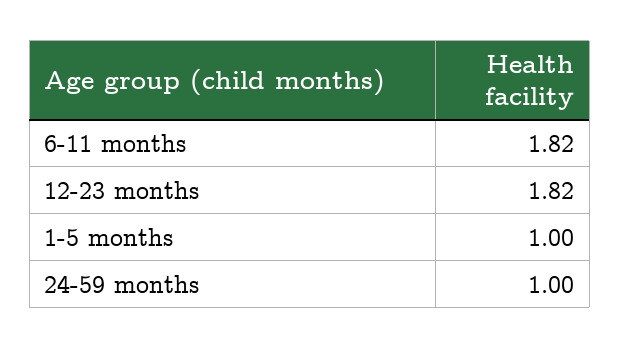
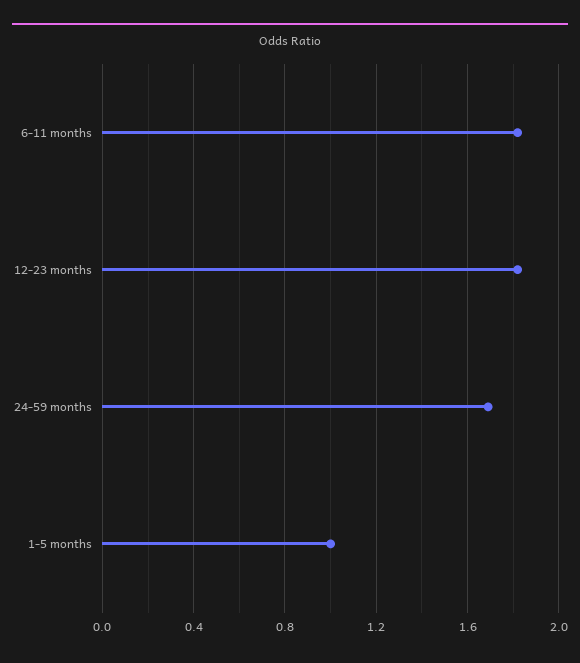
  {
    "6-11 months": 1.82,
    "12-23 months": 1.82,
    "1-5 months": 1,
-   "24-59 months": 1
+   "24-59 months": 1.7
  }

